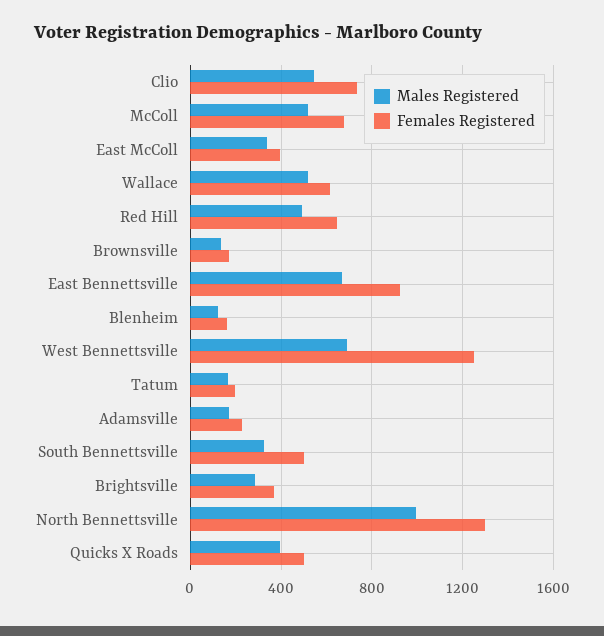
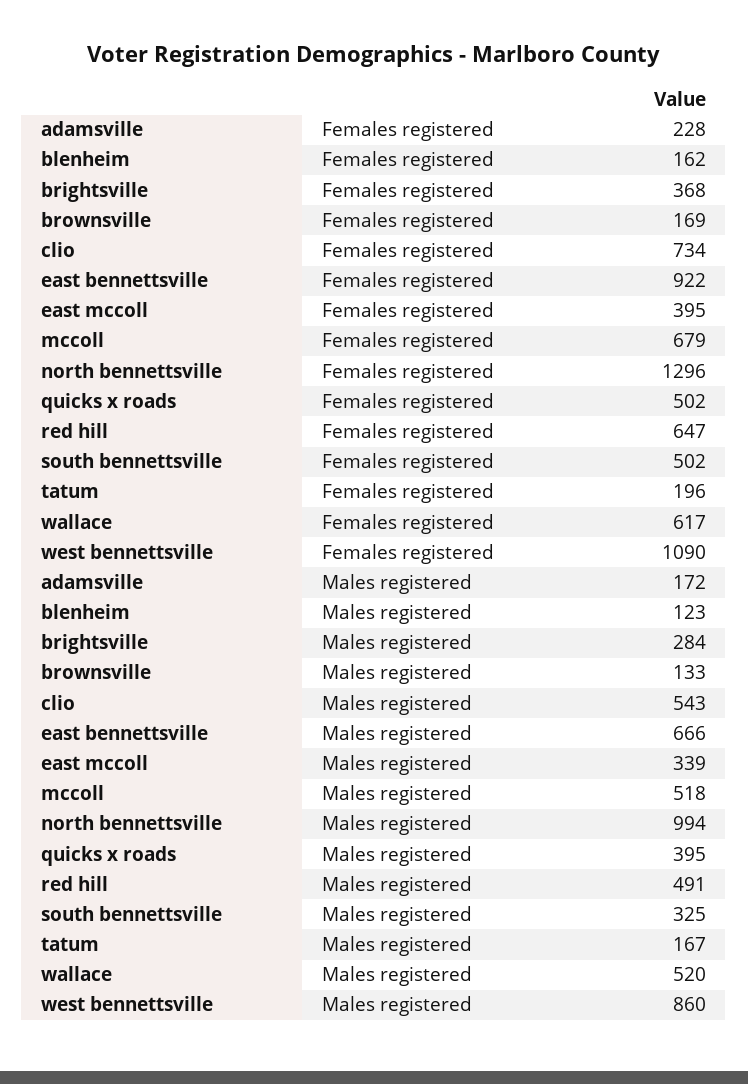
  {
    "Males Registered": {
      "Clio": 543,
      "McColl": 518,
      "East McColl": 339,
      "Wallace": 520,
      "Red Hill": 491,
      "Brownsville": 133,
      "East Bennettsville": 666,
      "Blenheim": 123,
-     "West Bennettsville": 700,
+     "West Bennettsville": 860,
      "Tatum": 167,
      "Adamsville": 172,
      "South Bennettsville": 325,
      "Brightsville": 284,
      "North Bennettsville": 994,
      "Quicks X Roads": 395
    },
    "Females Registered": {
      "Clio": 734,
      "McColl": 679,
      "East McColl": 395,
      "Wallace": 617,
      "Red Hill": 647,
      "Brownsville": 169,
      "East Bennettsville": 922,
      "Blenheim": 162,
-     "West Bennettsville": 1250,
+     "West Bennettsville": 1090,
      "Tatum": 196,
      "Adamsville": 228,
      "South Bennettsville": 502,
      "Brightsville": 368,
      "North Bennettsville": 1296,
      "Quicks X Roads": 502
    }
  }

